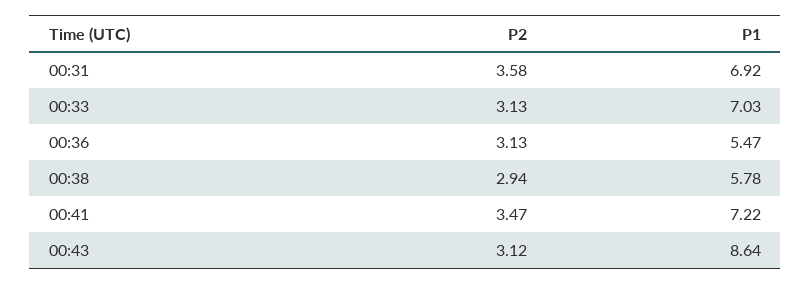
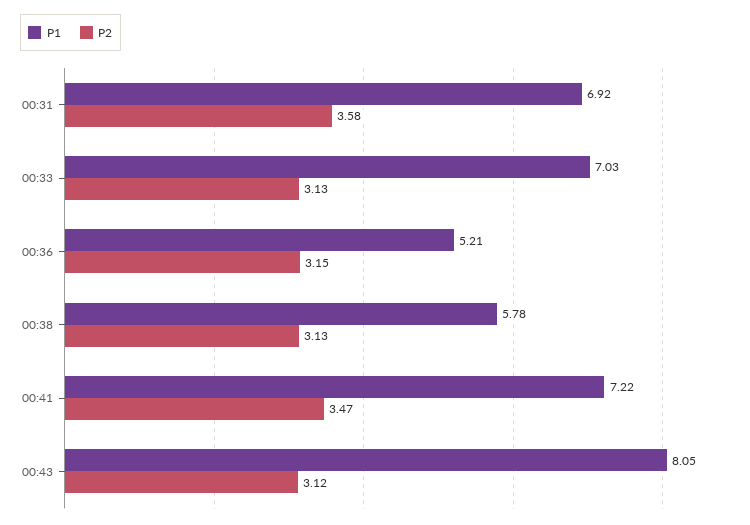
  {
    "P2": {
      "00:31": 3.58,
      "00:33": 3.13,
-     "00:36": 3.13,
+     "00:36": 3.15,
-     "00:38": 2.94,
+     "00:38": 3.13,
      "00:41": 3.47,
      "00:43": 3.12
    },
    "P1": {
      "00:31": 6.92,
      "00:33": 7.03,
-     "00:36": 5.47,
+     "00:36": 5.21,
      "00:38": 5.78,
      "00:41": 7.22,
-     "00:43": 8.64
+     "00:43": 8.05
    }
  }

